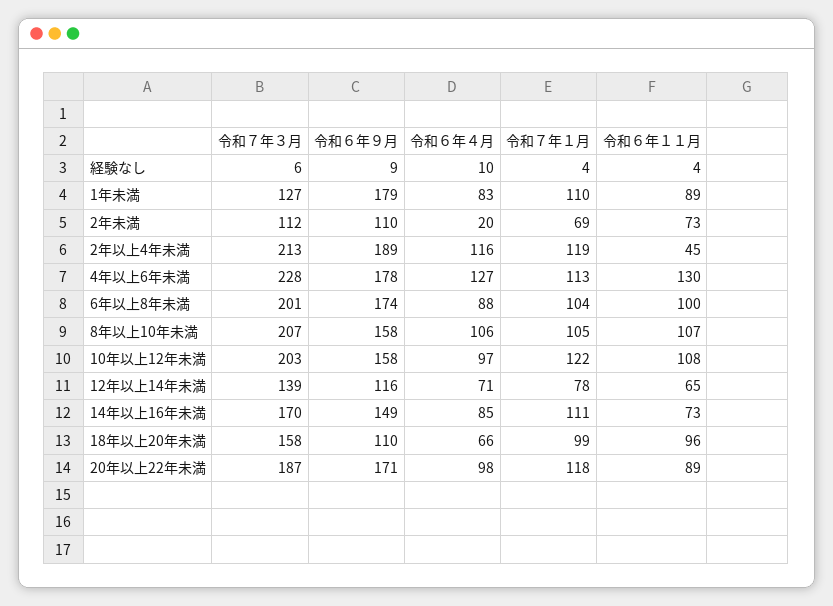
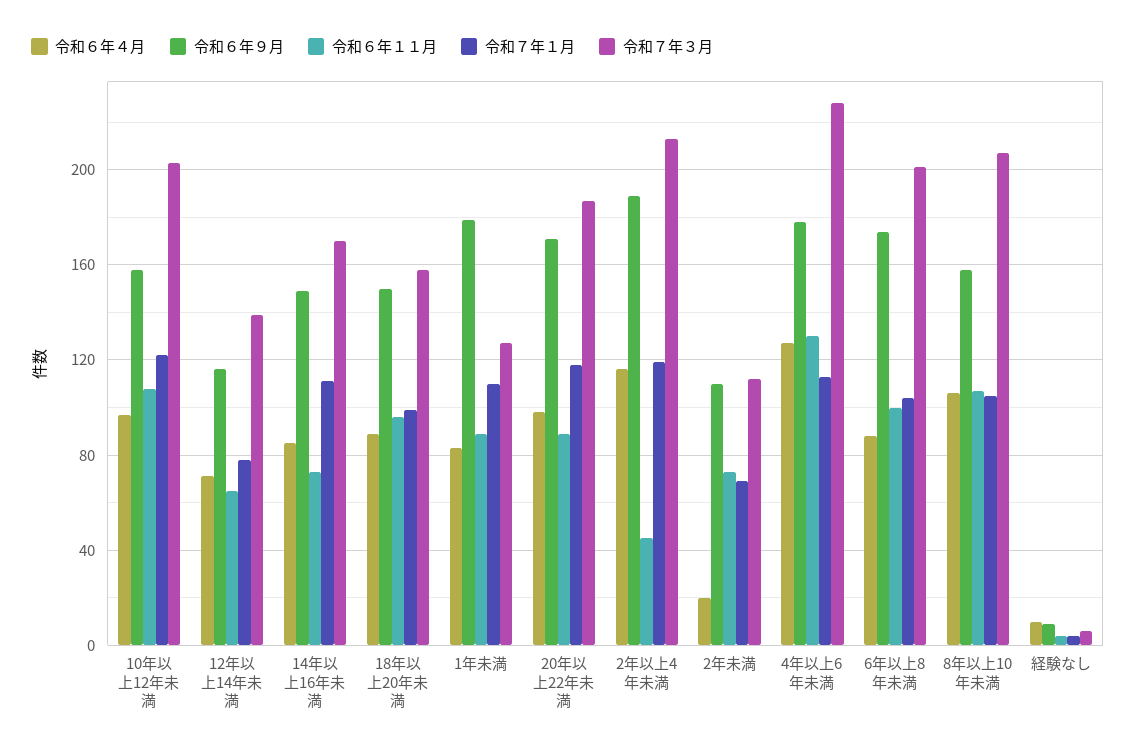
  {
    "令和７年３月": {
      "経験なし": 6,
      "1年未満": 127,
      "2年未満": 112,
      "2年以上4年未満": 213,
      "4年以上6年未満": 228,
      "6年以上8年未満": 201,
      "8年以上10年未満": 207,
      "10年以上12年未満": 203,
      "12年以上14年未満": 139,
      "14年以上16年未満": 170,
      "18年以上20年未満": 158,
      "20年以上22年未満": 187
    },
    "令和６年９月": {
      "経験なし": 9,
      "1年未満": 179,
      "2年未満": 110,
      "2年以上4年未満": 189,
      "4年以上6年未満": 178,
      "6年以上8年未満": 174,
      "8年以上10年未満": 158,
      "10年以上12年未満": 158,
      "12年以上14年未満": 116,
      "14年以上16年未満": 149,
-     "18年以上20年未満": 110,
+     "18年以上20年未満": 150,
      "20年以上22年未満": 171
    },
    "令和６年４月": {
      "経験なし": 10,
      "1年未満": 83,
      "2年未満": 20,
      "2年以上4年未満": 116,
      "4年以上6年未満": 127,
      "6年以上8年未満": 88,
      "8年以上10年未満": 106,
      "10年以上12年未満": 97,
      "12年以上14年未満": 71,
      "14年以上16年未満": 85,
-     "18年以上20年未満": 66,
+     "18年以上20年未満": 90,
      "20年以上22年未満": 98
    },
    "令和７年１月": {
      "経験なし": 4,
      "1年未満": 110,
      "2年未満": 69,
      "2年以上4年未満": 119,
      "4年以上6年未満": 113,
      "6年以上8年未満": 104,
      "8年以上10年未満": 105,
      "10年以上12年未満": 122,
      "12年以上14年未満": 78,
      "14年以上16年未満": 111,
      "18年以上20年未満": 99,
      "20年以上22年未満": 118
    },
    "令和６年１１月": {
      "経験なし": 4,
      "1年未満": 89,
      "2年未満": 73,
      "2年以上4年未満": 45,
      "4年以上6年未満": 130,
      "6年以上8年未満": 100,
      "8年以上10年未満": 107,
      "10年以上12年未満": 108,
      "12年以上14年未満": 65,
      "14年以上16年未満": 73,
      "18年以上20年未満": 96,
      "20年以上22年未満": 89
    }
  }

